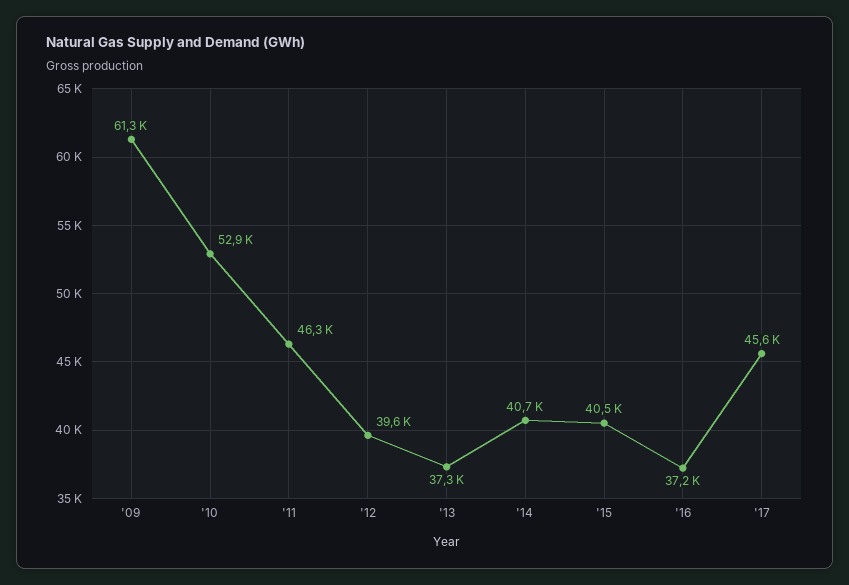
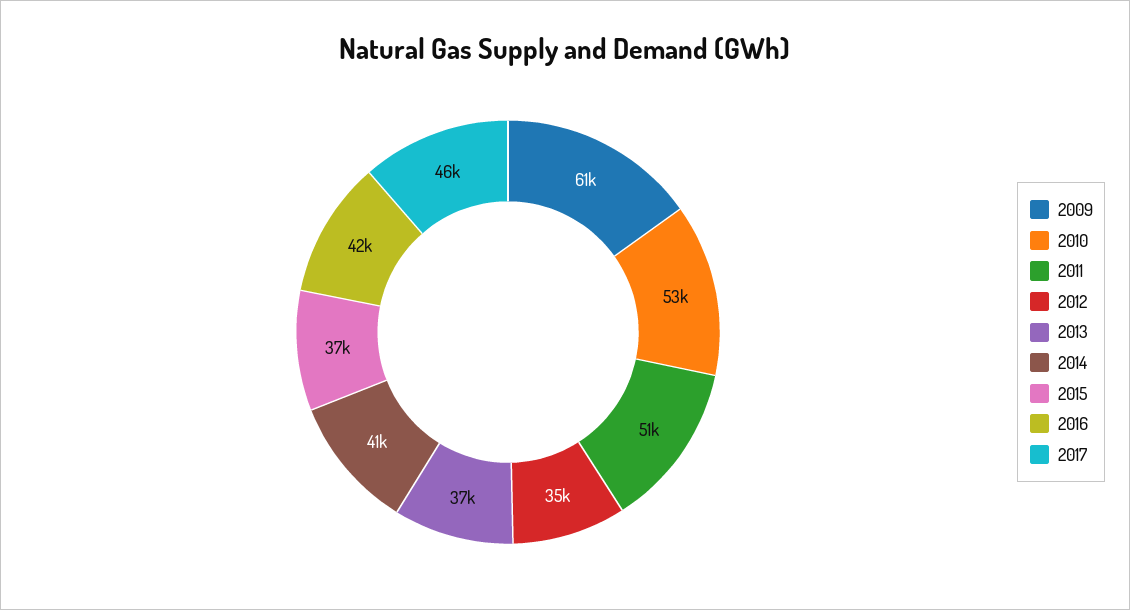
  {
    "'09": 61300,
    "'10": 52900,
-   "'11": 46300,
+   "'11": 51000,
-   "'12": 39600,
+   "'12": 35000,
    "'13": 37300,
    "'14": 40700,
-   "'15": 40500,
+   "'15": 37000,
-   "'16": 37200,
+   "'16": 42000,
    "'17": 45600
  }

